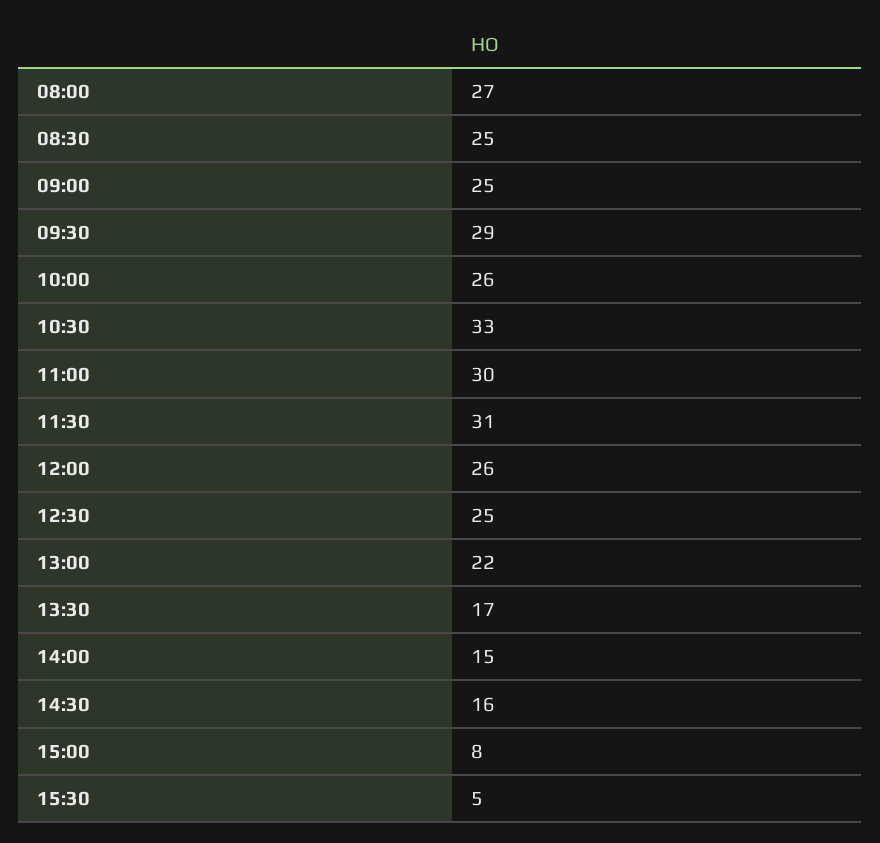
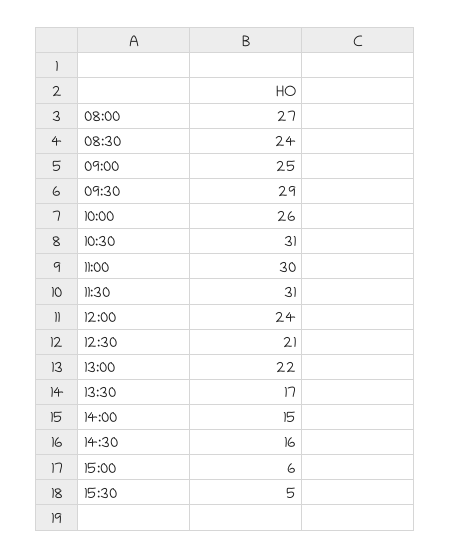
  {
    "08:00": 27,
-   "08:30": 25,
+   "08:30": 24,
    "09:00": 25,
    "09:30": 29,
    "10:00": 26,
-   "10:30": 33,
+   "10:30": 31,
    "11:00": 30,
    "11:30": 31,
-   "12:00": 26,
+   "12:00": 24,
-   "12:30": 25,
+   "12:30": 21,
    "13:00": 22,
    "13:30": 17,
    "14:00": 15,
    "14:30": 16,
-   "15:00": 8,
+   "15:00": 6,
    "15:30": 5
  }

